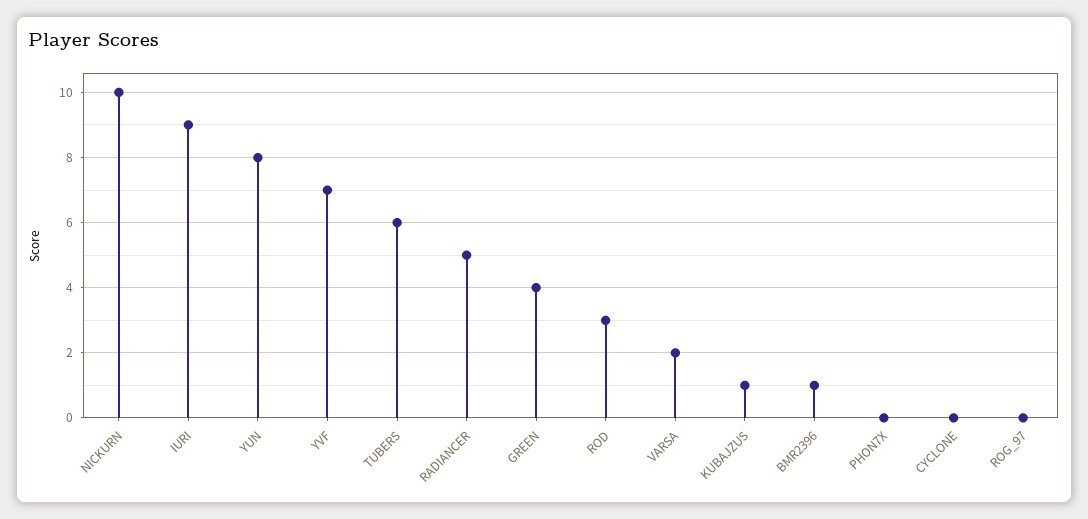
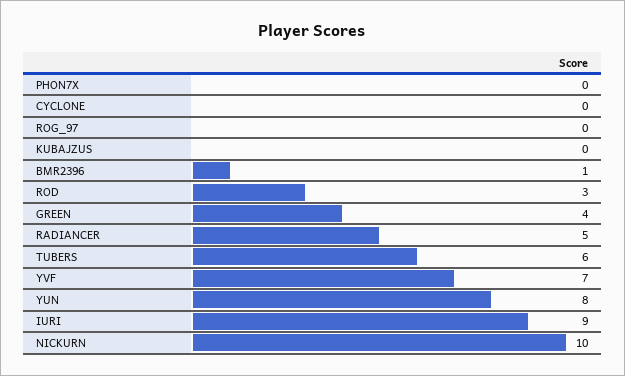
  {
    "NICKURN": 10,
    "IURI": 9,
    "YUN": 8,
    "YVF": 7,
    "TUBERS": 6,
    "RADIANCER": 5,
    "GREEN": 4,
    "ROD": 3,
-   "VARSA": 2,
-   "KUBAJZUS": 1,
+   "KUBAJZUS": 0,
    "BMR2396": 1,
    "PHON7X": 0,
    "CYCLONE": 0,
    "ROG_97": 0
  }

